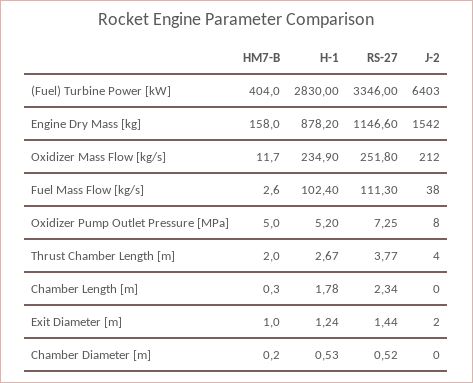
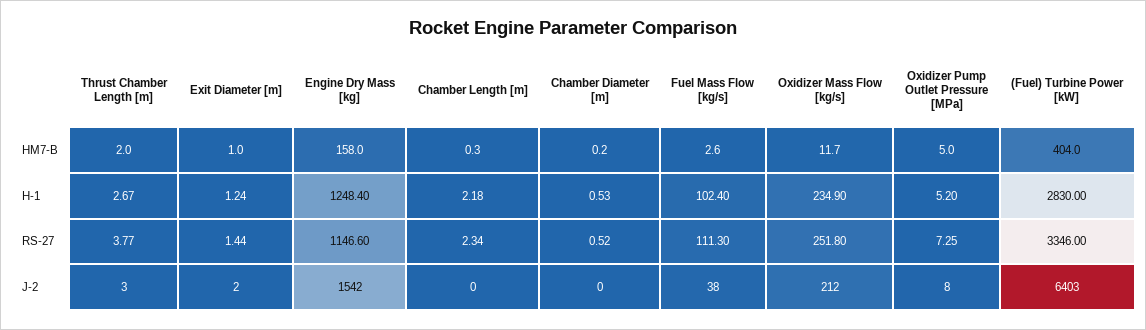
  {
    "HM7-B": {
      "(Fuel) Turbine Power [kW]": 404,
      "Engine Dry Mass [kg]": 158,
      "Oxidizer Mass Flow [kg/s]": 11.7,
      "Fuel Mass Flow [kg/s]": 2.6,
      "Oxidizer Pump Outlet Pressure [MPa]": 5,
      "Thrust Chamber Length [m]": 2,
      "Chamber Length [m]": 0.3,
      "Exit Diameter [m]": 1,
      "Chamber Diameter [m]": 0.2
    },
    "H-1": {
      "(Fuel) Turbine Power [kW]": 2830,
-     "Engine Dry Mass [kg]": 878.2,
+     "Engine Dry Mass [kg]": 1248.4,
      "Oxidizer Mass Flow [kg/s]": 234.9,
      "Fuel Mass Flow [kg/s]": 102.4,
      "Oxidizer Pump Outlet Pressure [MPa]": 5.2,
      "Thrust Chamber Length [m]": 2.67,
-     "Chamber Length [m]": 1.78,
+     "Chamber Length [m]": 2.18,
      "Exit Diameter [m]": 1.24,
      "Chamber Diameter [m]": 0.53
    },
    "RS-27": {
      "(Fuel) Turbine Power [kW]": 3346,
      "Engine Dry Mass [kg]": 1146.6,
      "Oxidizer Mass Flow [kg/s]": 251.8,
      "Fuel Mass Flow [kg/s]": 111.3,
      "Oxidizer Pump Outlet Pressure [MPa]": 7.25,
      "Thrust Chamber Length [m]": 3.77,
      "Chamber Length [m]": 2.34,
      "Exit Diameter [m]": 1.44,
      "Chamber Diameter [m]": 0.52
    },
    "J-2": {
      "(Fuel) Turbine Power [kW]": 6403,
      "Engine Dry Mass [kg]": 1542,
      "Oxidizer Mass Flow [kg/s]": 212,
      "Fuel Mass Flow [kg/s]": 38,
      "Oxidizer Pump Outlet Pressure [MPa]": 8,
-     "Thrust Chamber Length [m]": 4,
+     "Thrust Chamber Length [m]": 3,
      "Chamber Length [m]": 0,
      "Exit Diameter [m]": 2,
      "Chamber Diameter [m]": 0
    }
  }

